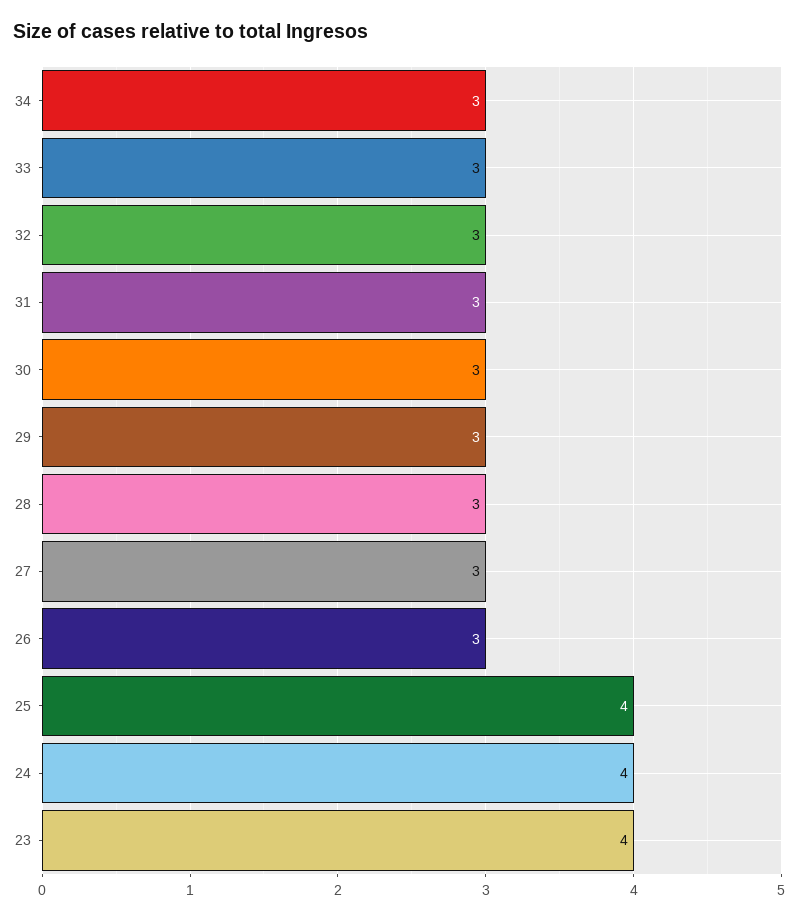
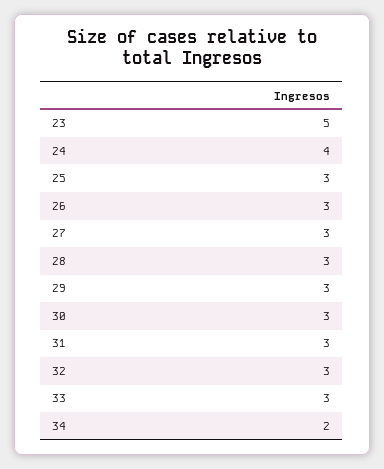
  {
-   "34": 3,
+   "34": 2,
    "33": 3,
    "32": 3,
    "31": 3,
    "30": 3,
    "29": 3,
    "28": 3,
    "27": 3,
    "26": 3,
-   "25": 4,
+   "25": 3,
    "24": 4,
-   "23": 4
+   "23": 5
  }

